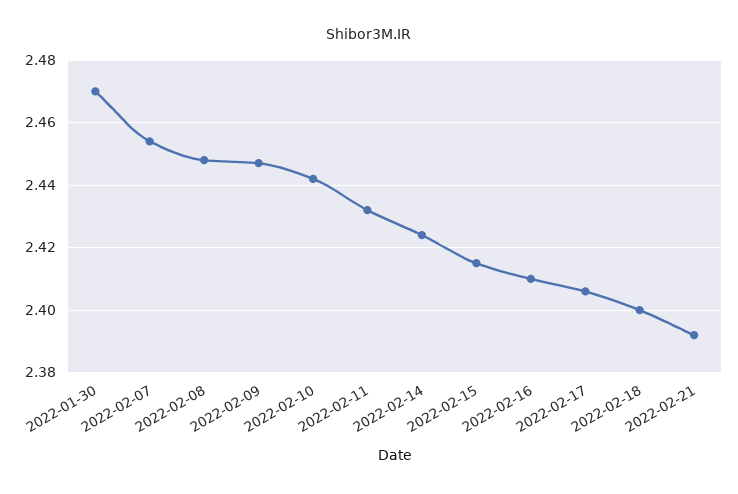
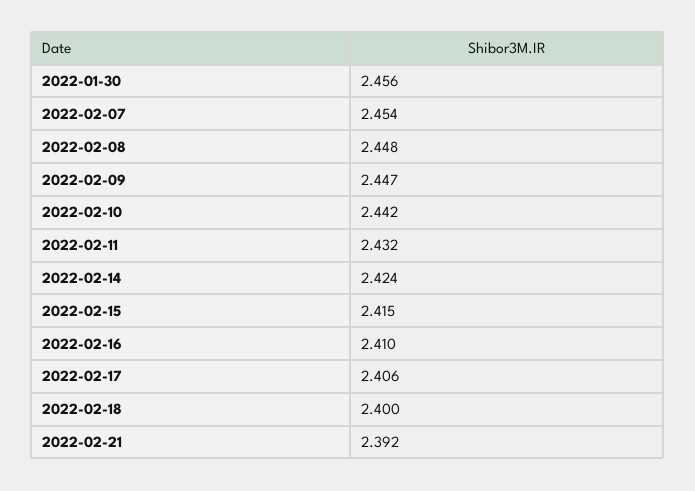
  {
-   "2022-01-30": 2.47,
+   "2022-01-30": 2.456,
    "2022-02-07": 2.454,
    "2022-02-08": 2.448,
    "2022-02-09": 2.447,
    "2022-02-10": 2.442,
    "2022-02-11": 2.432,
    "2022-02-14": 2.424,
    "2022-02-15": 2.415,
    "2022-02-16": 2.41,
    "2022-02-17": 2.406,
    "2022-02-18": 2.4,
    "2022-02-21": 2.392
  }

